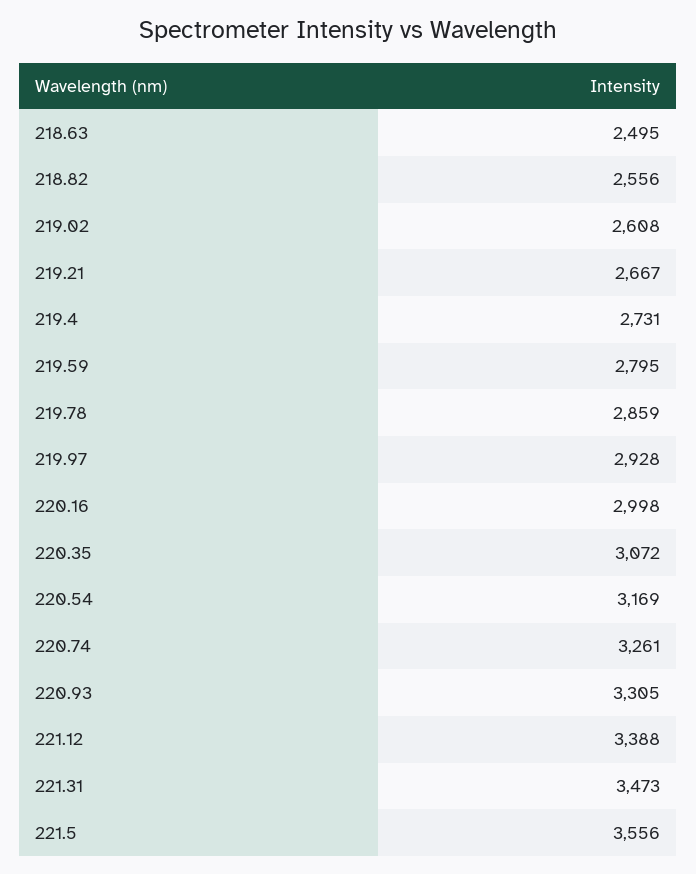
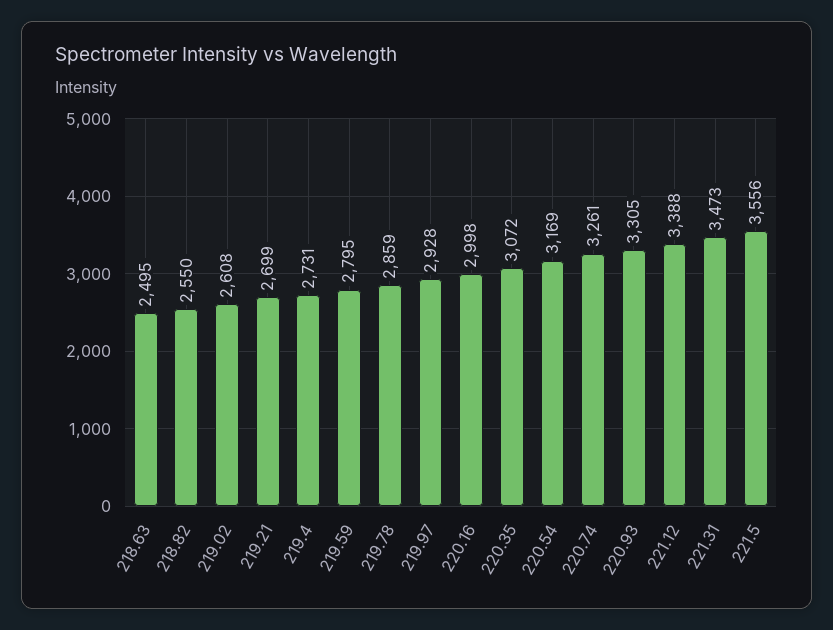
  {
    "218.63": 2495,
-   "218.82": 2556,
+   "218.82": 2550,
    "219.02": 2608,
-   "219.21": 2667,
+   "219.21": 2699,
    "219.4": 2731,
    "219.59": 2795,
    "219.78": 2859,
    "219.97": 2928,
    "220.16": 2998,
    "220.35": 3072,
    "220.54": 3169,
    "220.74": 3261,
    "220.93": 3305,
    "221.12": 3388,
    "221.31": 3473,
    "221.5": 3556
  }

